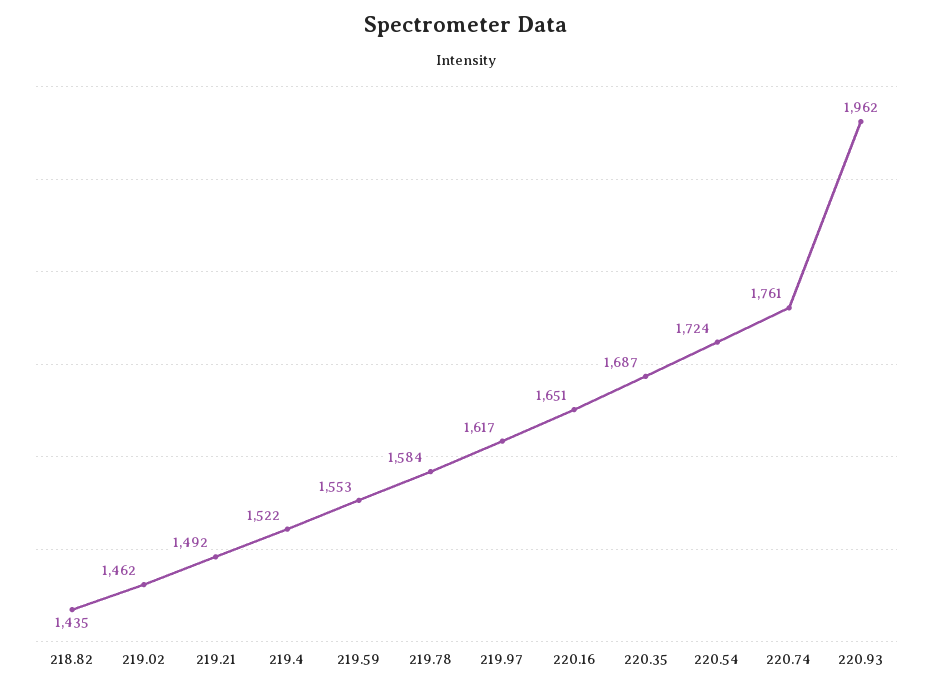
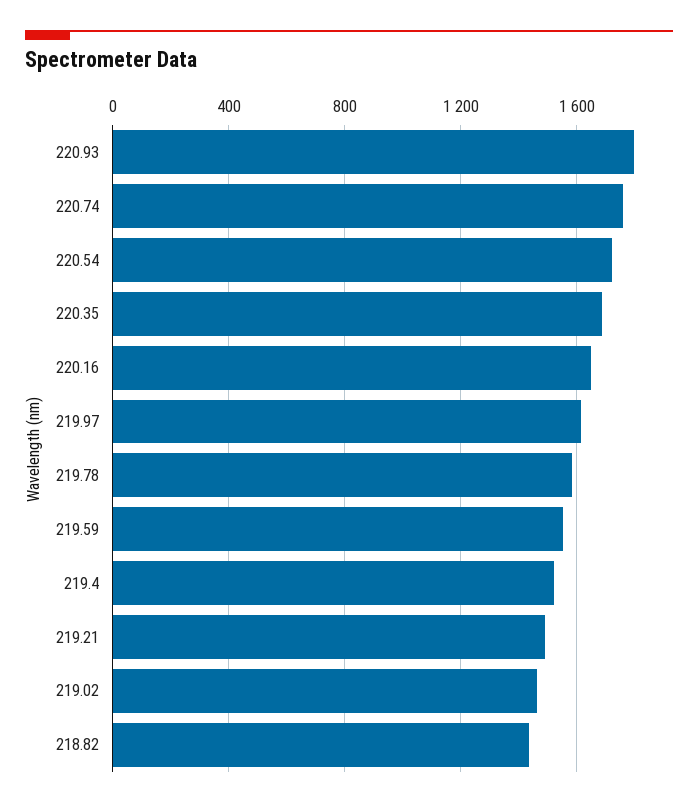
  {
    "218.82": 1435,
    "219.02": 1462,
    "219.21": 1492,
    "219.4": 1522,
    "219.59": 1553,
    "219.78": 1584,
    "219.97": 1617,
    "220.16": 1651,
    "220.35": 1687,
    "220.54": 1724,
    "220.74": 1761,
-   "220.93": 1962
+   "220.93": 1800
  }

